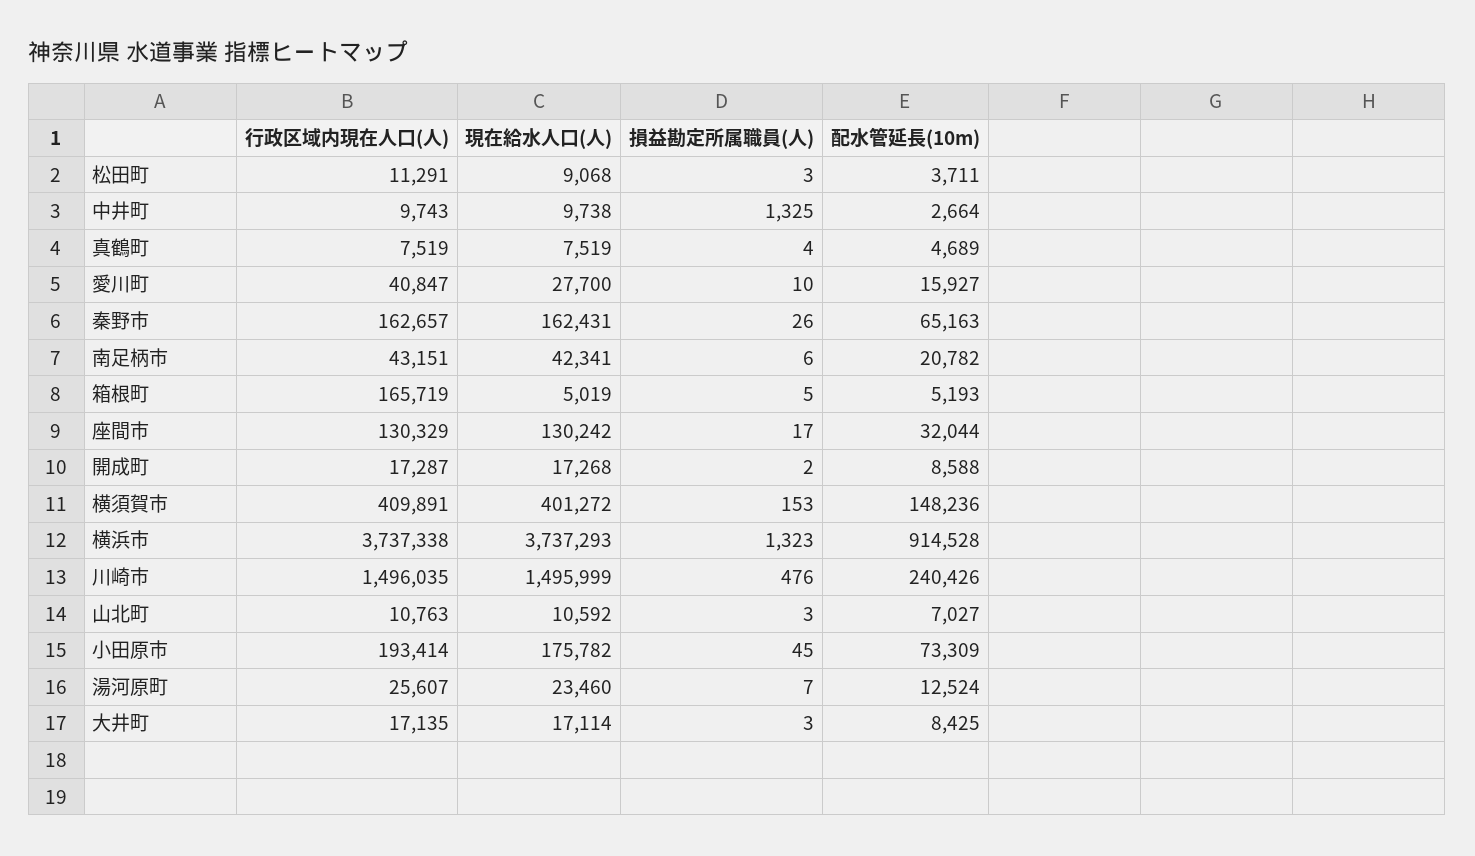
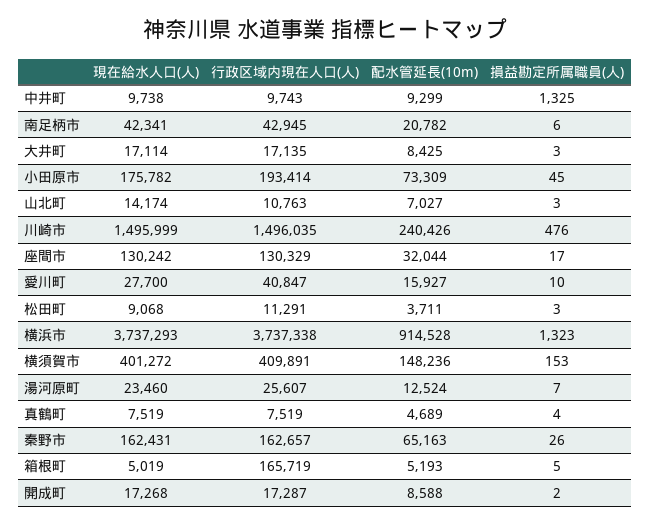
  {
    "行政区域内現在人口(人)": {
      "松田町": 11291,
      "中井町": 9743,
      "真鶴町": 7519,
      "愛川町": 40847,
      "秦野市": 162657,
-     "南足柄市": 43151,
+     "南足柄市": 42945,
      "箱根町": 165719,
      "座間市": 130329,
      "開成町": 17287,
      "横須賀市": 409891,
      "横浜市": 3737338,
      "川崎市": 1496035,
      "山北町": 10763,
      "小田原市": 193414,
      "湯河原町": 25607,
      "大井町": 17135
    },
    "現在給水人口(人)": {
      "松田町": 9068,
      "中井町": 9738,
      "真鶴町": 7519,
      "愛川町": 27700,
      "秦野市": 162431,
      "南足柄市": 42341,
      "箱根町": 5019,
      "座間市": 130242,
      "開成町": 17268,
      "横須賀市": 401272,
      "横浜市": 3737293,
      "川崎市": 1495999,
-     "山北町": 10592,
+     "山北町": 14174,
      "小田原市": 175782,
      "湯河原町": 23460,
      "大井町": 17114
    },
    "損益勘定所属職員(人)": {
      "松田町": 3,
      "中井町": 1325,
      "真鶴町": 4,
      "愛川町": 10,
      "秦野市": 26,
      "南足柄市": 6,
      "箱根町": 5,
      "座間市": 17,
      "開成町": 2,
      "横須賀市": 153,
      "横浜市": 1323,
      "川崎市": 476,
      "山北町": 3,
      "小田原市": 45,
      "湯河原町": 7,
      "大井町": 3
    },
    "配水管延長(10m)": {
      "松田町": 3711,
-     "中井町": 2664,
+     "中井町": 9299,
      "真鶴町": 4689,
      "愛川町": 15927,
      "秦野市": 65163,
      "南足柄市": 20782,
      "箱根町": 5193,
      "座間市": 32044,
      "開成町": 8588,
      "横須賀市": 148236,
      "横浜市": 914528,
      "川崎市": 240426,
      "山北町": 7027,
      "小田原市": 73309,
      "湯河原町": 12524,
      "大井町": 8425
    }
  }

